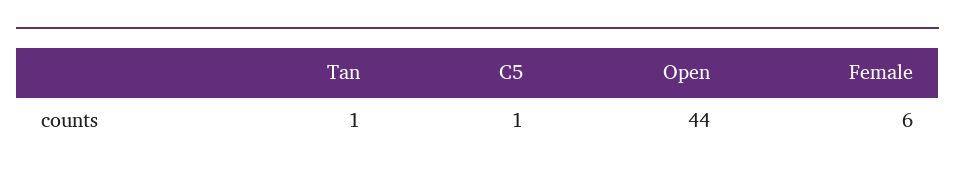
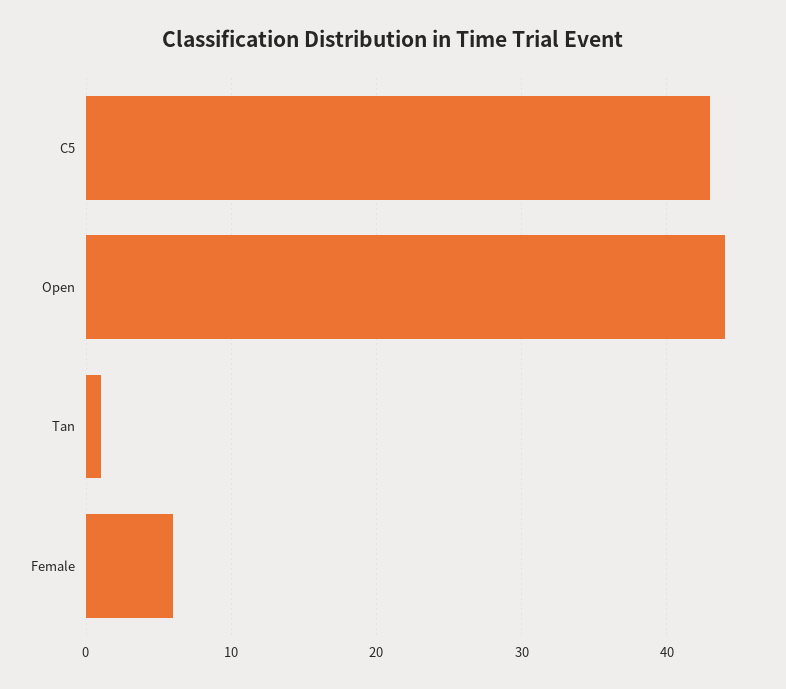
  {
    "Tan": 1,
-   "C5": 1,
+   "C5": 43,
    "Open": 44,
    "Female": 6
  }

